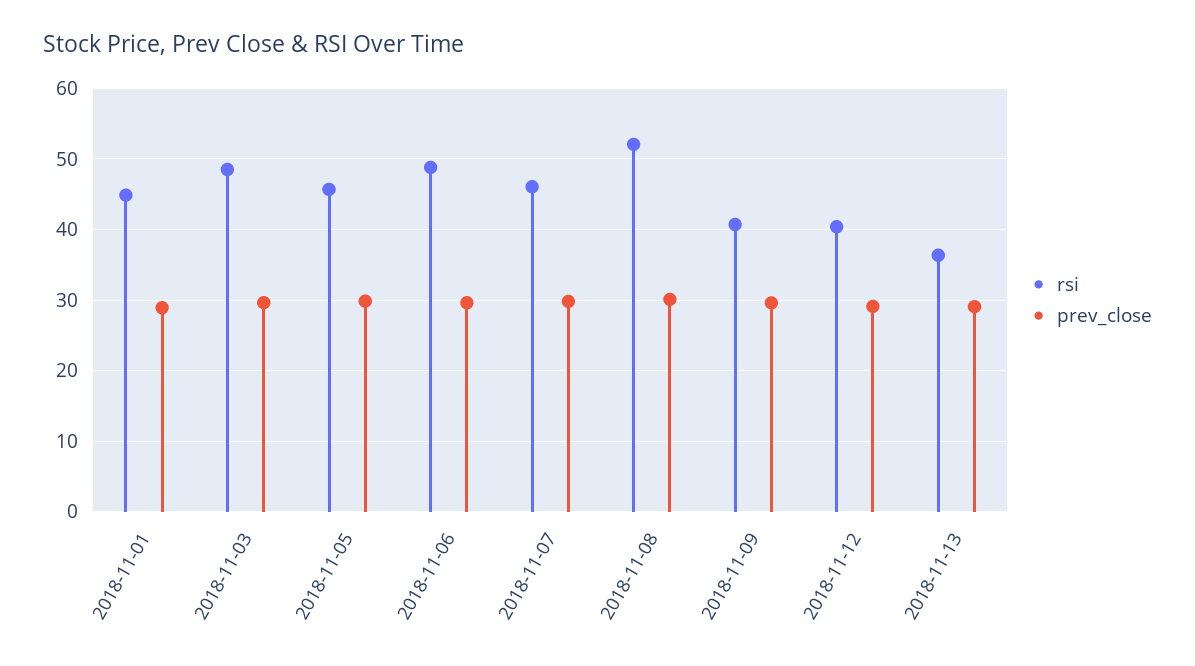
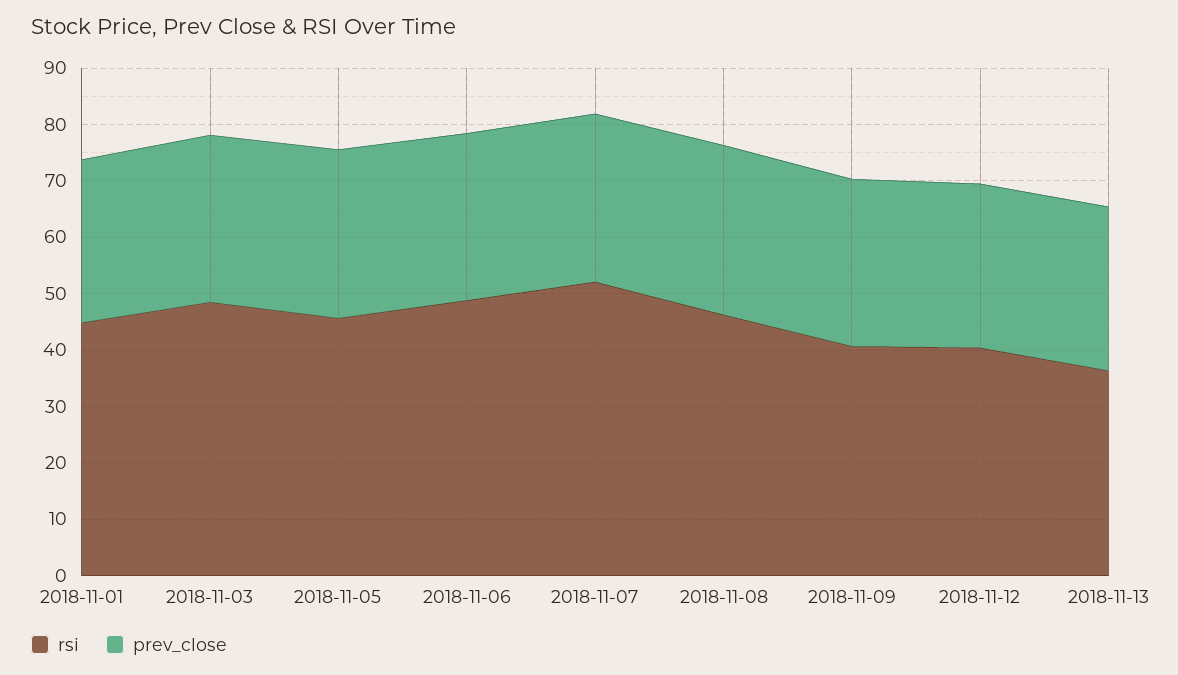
  {
    "rsi": {
      "2018-11-01": 45,
      "2018-11-03": 49,
      "2018-11-05": 46,
      "2018-11-06": 49,
-     "2018-11-07": 46,
+     "2018-11-07": 52,
-     "2018-11-08": 52,
+     "2018-11-08": 46,
      "2018-11-09": 41,
      "2018-11-12": 40,
      "2018-11-13": 36
    },
    "prev_close": {
      "2018-11-01": 29,
      "2018-11-03": 30,
      "2018-11-05": 30,
      "2018-11-06": 30,
      "2018-11-07": 30,
      "2018-11-08": 30,
      "2018-11-09": 30,
      "2018-11-12": 29,
      "2018-11-13": 29
    }
  }

